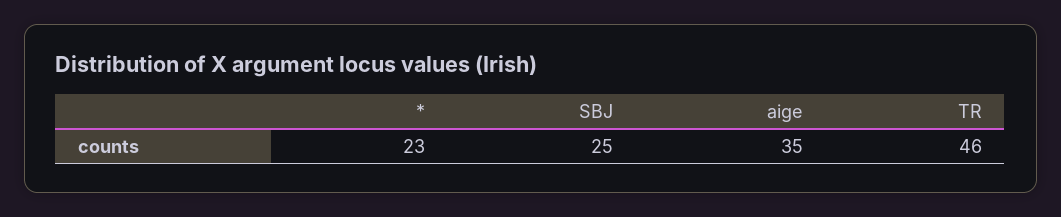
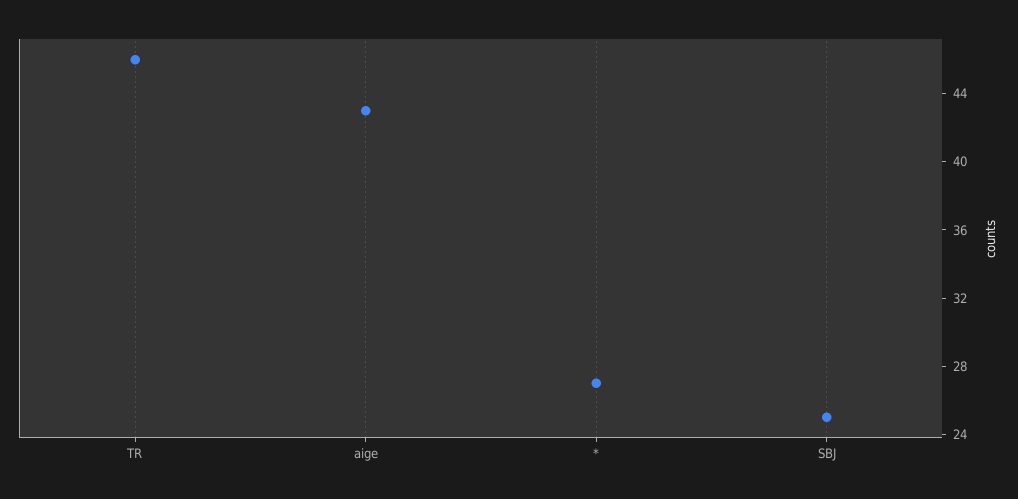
  {
-   "*": 23,
+   "*": 27,
    "SBJ": 25,
-   "aige": 35,
+   "aige": 43,
    "TR": 46
  }

